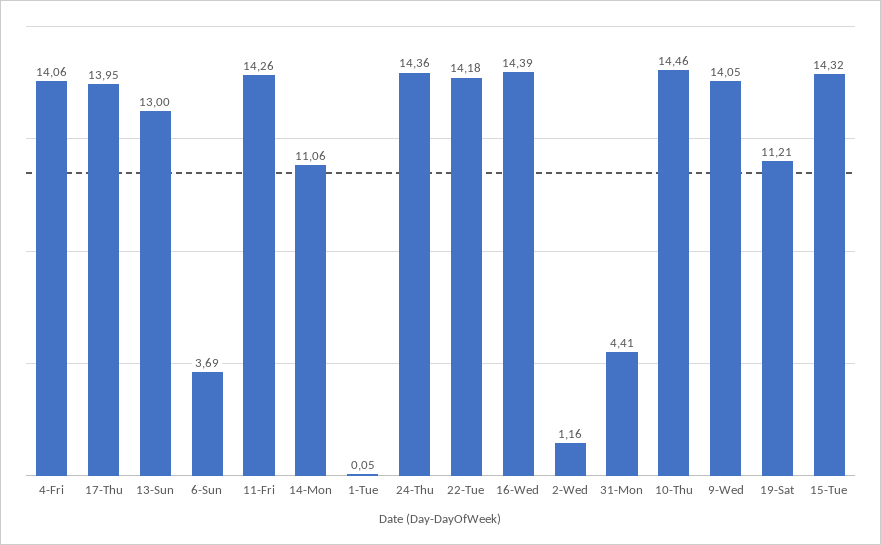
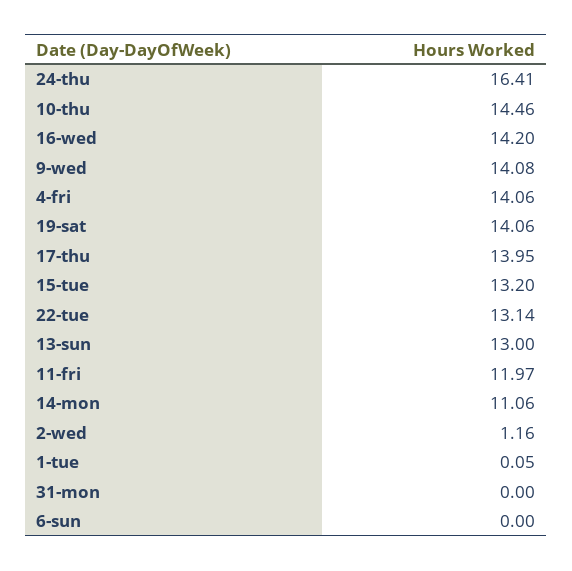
  {
    "4-Fri": 14.06,
    "17-Thu": 13.95,
    "13-Sun": 13,
-   "6-Sun": 3.69,
+   "6-Sun": 0,
-   "11-Fri": 14.26,
+   "11-Fri": 11.97,
    "14-Mon": 11.06,
    "1-Tue": 0.05,
-   "24-Thu": 14.36,
+   "24-Thu": 16.41,
-   "22-Tue": 14.18,
+   "22-Tue": 13.14,
-   "16-Wed": 14.39,
+   "16-Wed": 14.2,
    "2-Wed": 1.16,
-   "31-Mon": 4.41,
+   "31-Mon": 0,
    "10-Thu": 14.46,
-   "9-Wed": 14.05,
+   "9-Wed": 14.08,
-   "19-Sat": 11.21,
+   "19-Sat": 14.06,
-   "15-Tue": 14.32
+   "15-Tue": 13.2
  }

